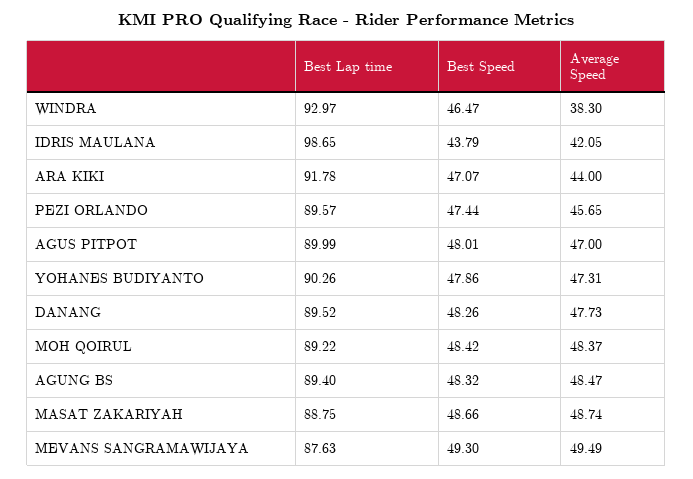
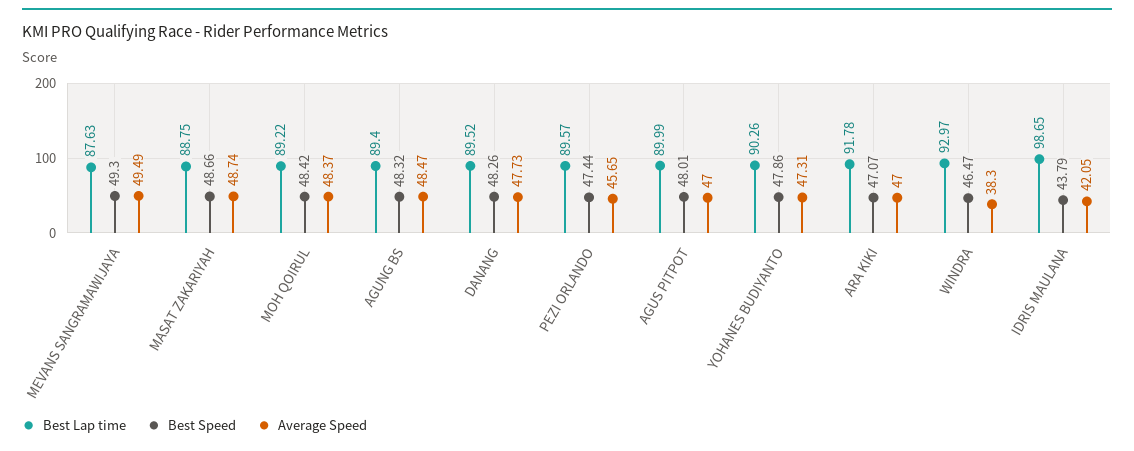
  {
    "Best Lap time": {
      "WINDRA": 92.97,
      "IDRIS MAULANA": 98.65,
      "ARA KIKI": 91.78,
      "PEZI ORLANDO": 89.57,
      "AGUS PITPOT": 89.99,
      "YOHANES BUDIYANTO": 90.26,
      "DANANG": 89.52,
      "MOH QOIRUL": 89.22,
      "AGUNG BS": 89.4,
      "MASAT ZAKARIYAH": 88.75,
      "MEVANS SANGRAMAWIJAYA": 87.63
    },
    "Best Speed": {
      "WINDRA": 46.47,
      "IDRIS MAULANA": 43.79,
      "ARA KIKI": 47.07,
      "PEZI ORLANDO": 47.44,
      "AGUS PITPOT": 48.01,
      "YOHANES BUDIYANTO": 47.86,
      "DANANG": 48.26,
      "MOH QOIRUL": 48.42,
      "AGUNG BS": 48.32,
      "MASAT ZAKARIYAH": 48.66,
      "MEVANS SANGRAMAWIJAYA": 49.3
    },
    "Average Speed": {
      "WINDRA": 38.3,
      "IDRIS MAULANA": 42.05,
-     "ARA KIKI": 44,
+     "ARA KIKI": 47,
      "PEZI ORLANDO": 45.65,
      "AGUS PITPOT": 47,
      "YOHANES BUDIYANTO": 47.31,
      "DANANG": 47.73,
      "MOH QOIRUL": 48.37,
      "AGUNG BS": 48.47,
      "MASAT ZAKARIYAH": 48.74,
      "MEVANS SANGRAMAWIJAYA": 49.49
    }
  }

